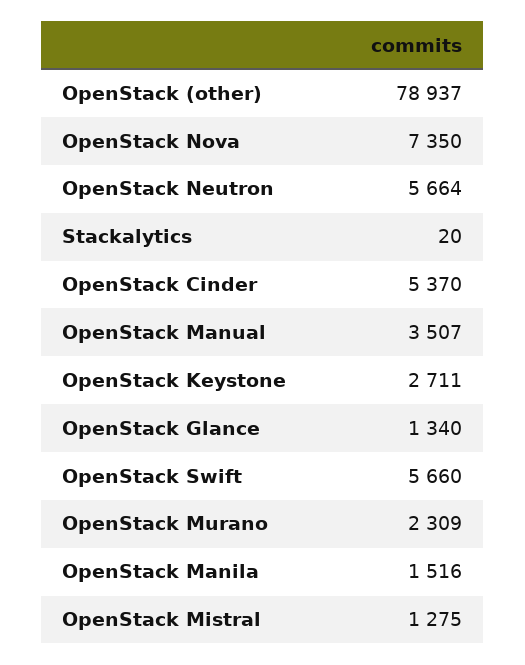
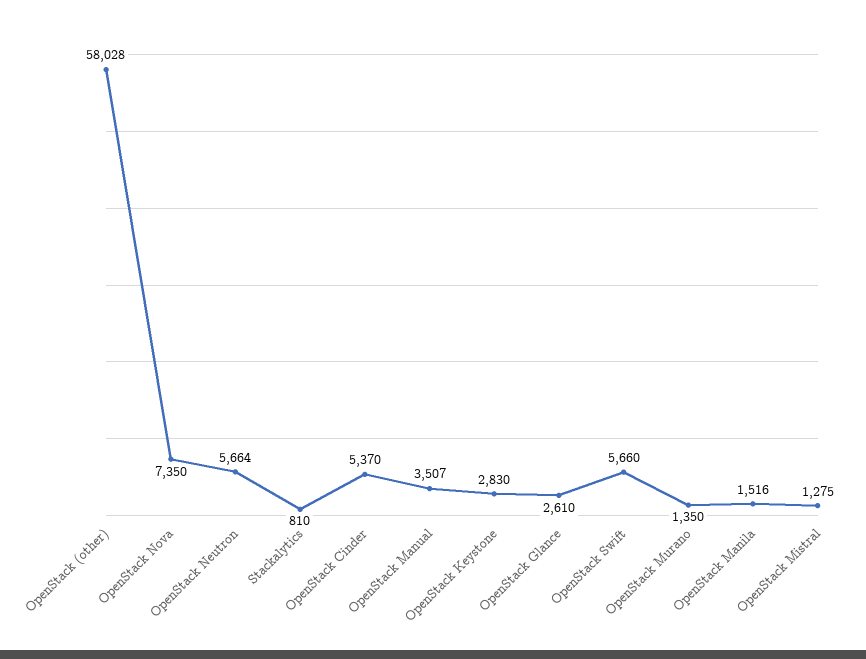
  {
-   "OpenStack (other)": 78937,
+   "OpenStack (other)": 58028,
    "OpenStack Nova": 7350,
    "OpenStack Neutron": 5664,
-   "Stackalytics": 20,
+   "Stackalytics": 810,
    "OpenStack Cinder": 5370,
    "OpenStack Manual": 3507,
-   "OpenStack Keystone": 2711,
+   "OpenStack Keystone": 2830,
-   "OpenStack Glance": 1340,
+   "OpenStack Glance": 2610,
    "OpenStack Swift": 5660,
-   "OpenStack Murano": 2309,
+   "OpenStack Murano": 1350,
    "OpenStack Manila": 1516,
    "OpenStack Mistral": 1275
  }

